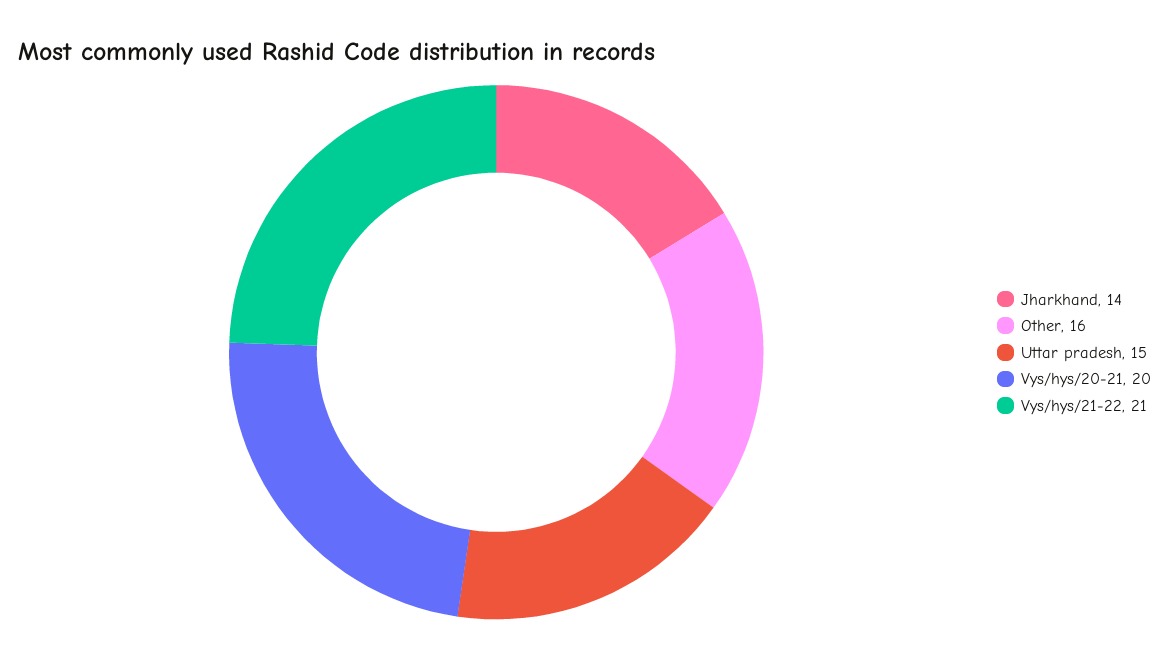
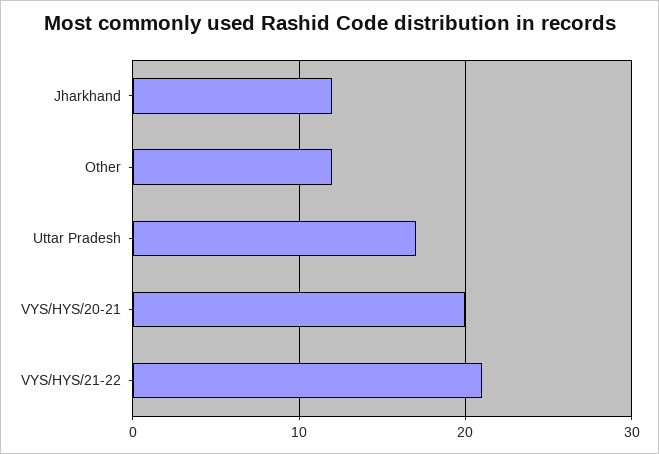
  {
-   "Jharkhand": 14,
+   "Jharkhand": 12,
-   "Other": 16,
+   "Other": 12,
-   "Uttar pradesh": 15,
+   "Uttar pradesh": 17,
    "Vys/hys/20-21": 20,
    "Vys/hys/21-22": 21
  }

